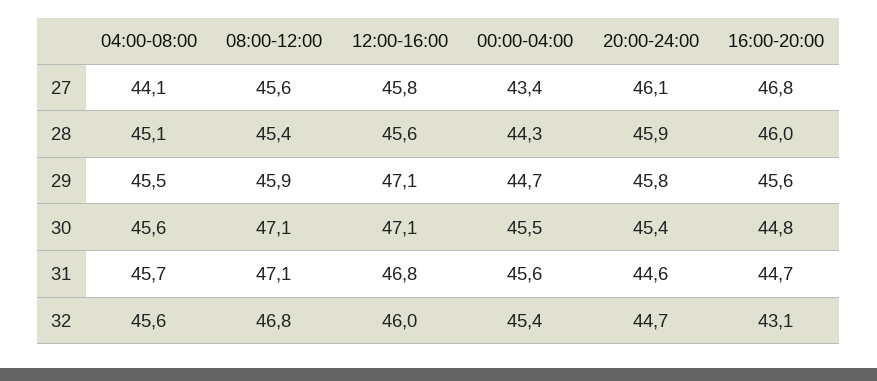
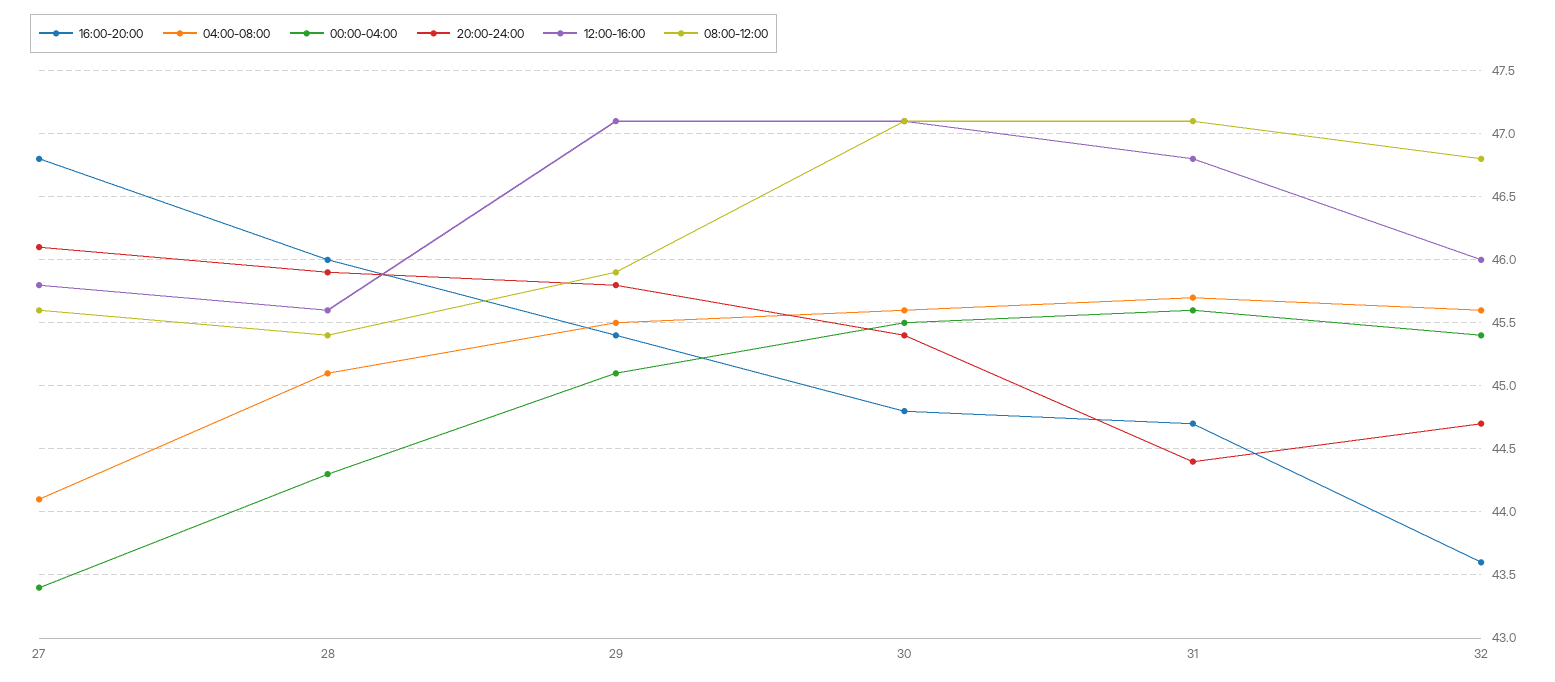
  {
    "04:00-08:00": {
      "27": 44.1,
      "28": 45.1,
      "29": 45.5,
      "30": 45.6,
      "31": 45.7,
      "32": 45.6
    },
    "08:00-12:00": {
      "27": 45.6,
      "28": 45.4,
      "29": 45.9,
      "30": 47.1,
      "31": 47.1,
      "32": 46.8
    },
    "12:00-16:00": {
      "27": 45.8,
      "28": 45.6,
      "29": 47.1,
      "30": 47.1,
      "31": 46.8,
      "32": 46
    },
    "00:00-04:00": {
      "27": 43.4,
      "28": 44.3,
-     "29": 44.7,
+     "29": 45.1,
      "30": 45.5,
      "31": 45.6,
      "32": 45.4
    },
    "20:00-24:00": {
      "27": 46.1,
      "28": 45.9,
      "29": 45.8,
      "30": 45.4,
-     "31": 44.6,
+     "31": 44.4,
      "32": 44.7
    },
    "16:00-20:00": {
      "27": 46.8,
      "28": 46,
-     "29": 45.6,
+     "29": 45.4,
      "30": 44.8,
      "31": 44.7,
-     "32": 43.1
+     "32": 43.6
    }
  }

